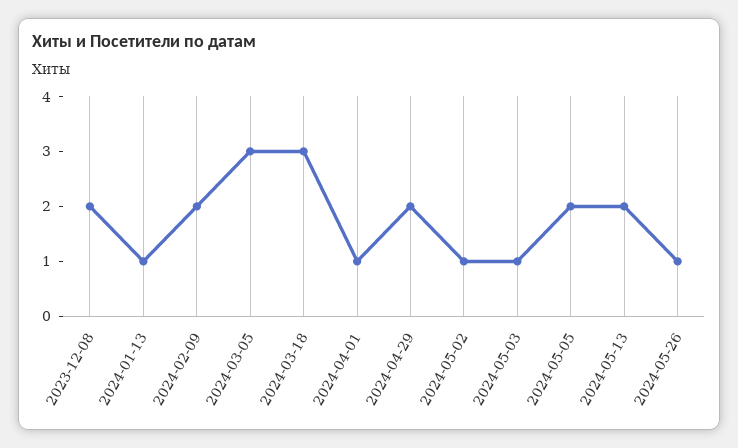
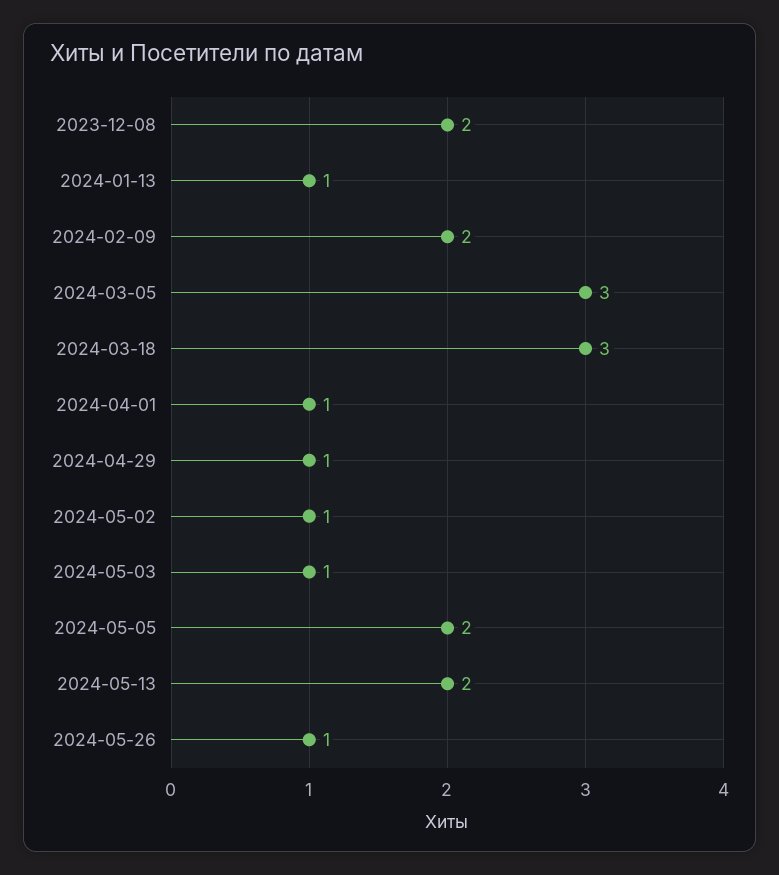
  {
    "2023-12-08": 2,
    "2024-01-13": 1,
    "2024-02-09": 2,
    "2024-03-05": 3,
    "2024-03-18": 3,
    "2024-04-01": 1,
-   "2024-04-29": 2,
+   "2024-04-29": 1,
    "2024-05-02": 1,
    "2024-05-03": 1,
    "2024-05-05": 2,
    "2024-05-13": 2,
    "2024-05-26": 1
  }

